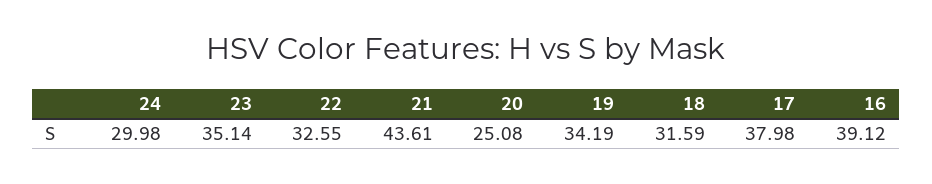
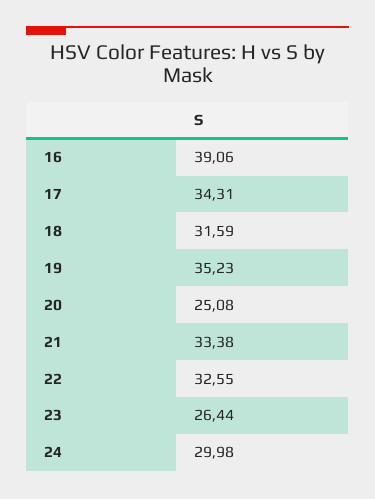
  {
    "24": 29.98,
-   "23": 35.14,
+   "23": 26.44,
    "22": 32.55,
-   "21": 43.61,
+   "21": 33.38,
    "20": 25.08,
-   "19": 34.19,
+   "19": 35.23,
    "18": 31.59,
-   "17": 37.98,
+   "17": 34.31,
-   "16": 39.12
+   "16": 39.06
  }

